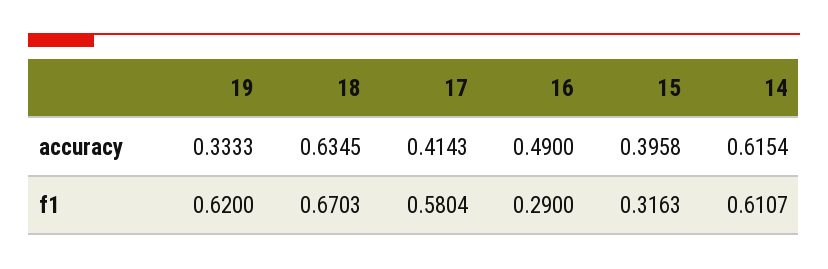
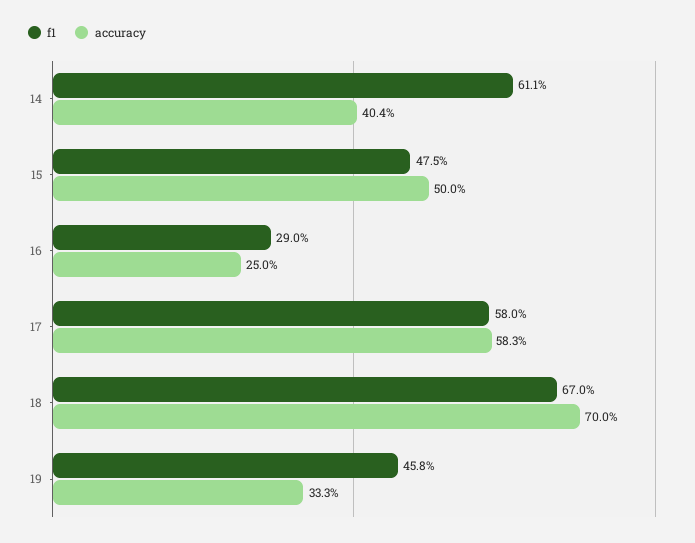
  {
    "accuracy": {
      "19": 0.3333,
-     "18": 0.6345,
+     "18": 0.7,
-     "17": 0.4143,
+     "17": 0.583,
-     "16": 0.49,
+     "16": 0.25,
-     "15": 0.3958,
+     "15": 0.5,
-     "14": 0.6154
+     "14": 0.404
    },
    "f1": {
-     "19": 0.62,
+     "19": 0.458,
      "18": 0.6703,
      "17": 0.5804,
      "16": 0.29,
-     "15": 0.3163,
+     "15": 0.475,
      "14": 0.6107
    }
  }

